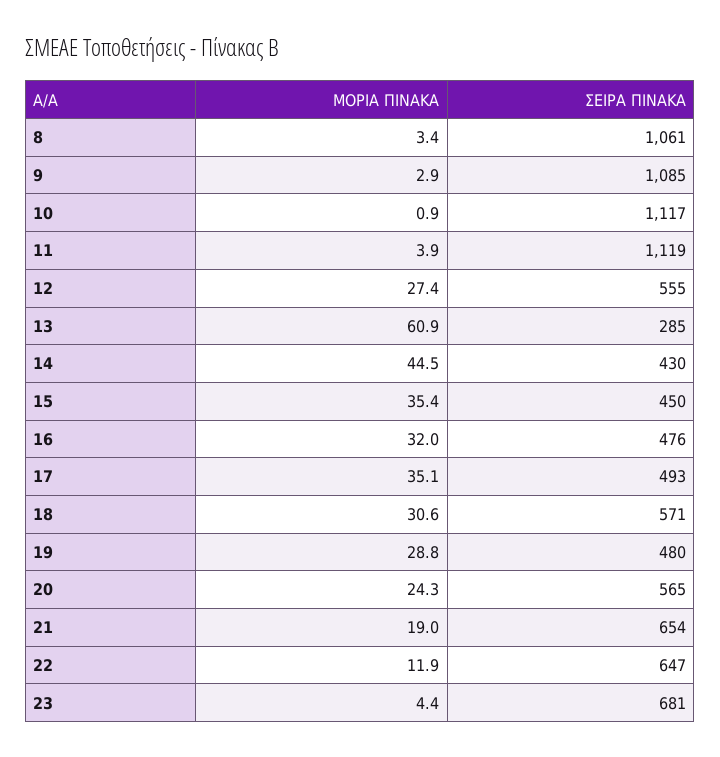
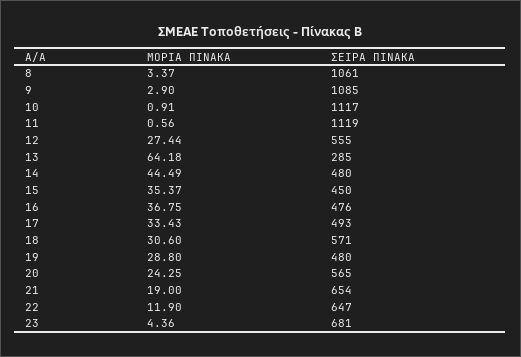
  {
    "ΜΟΡΙΑ ΠΙΝΑΚΑ": {
      "8": 3.37,
      "9": 2.9,
      "10": 0.91,
-     "11": 3.9,
+     "11": 0.56,
      "12": 27.44,
-     "13": 60.9,
+     "13": 64.18,
      "14": 44.49,
      "15": 35.37,
-     "16": 32,
+     "16": 36.75,
-     "17": 35.1,
+     "17": 33.43,
      "18": 30.6,
      "19": 28.8,
      "20": 24.25,
      "21": 19,
      "22": 11.9,
      "23": 4.36
    },
    "ΣΕΙΡΑ ΠΙΝΑΚΑ": {
      "8": 1061,
      "9": 1085,
      "10": 1117,
      "11": 1119,
      "12": 555,
      "13": 285,
-     "14": 430,
+     "14": 480,
      "15": 450,
      "16": 476,
      "17": 493,
      "18": 571,
      "19": 480,
      "20": 565,
      "21": 654,
      "22": 647,
      "23": 681
    }
  }

